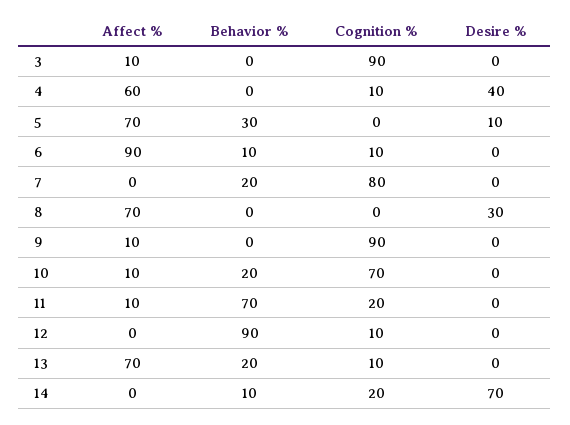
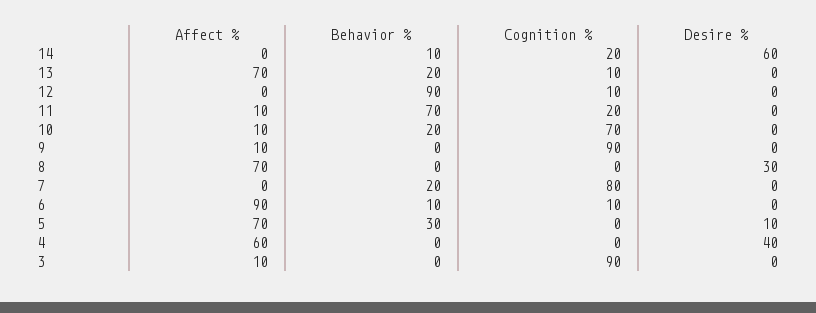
  {
    "Affect %": {
      "3": 10,
      "4": 60,
      "5": 70,
      "6": 90,
      "7": 0,
      "8": 70,
      "9": 10,
      "10": 10,
      "11": 10,
      "12": 0,
      "13": 70,
      "14": 0
    },
    "Behavior %": {
      "3": 0,
      "4": 0,
      "5": 30,
      "6": 10,
      "7": 20,
      "8": 0,
      "9": 0,
      "10": 20,
      "11": 70,
      "12": 90,
      "13": 20,
      "14": 10
    },
    "Cognition %": {
      "3": 90,
-     "4": 10,
+     "4": 0,
      "5": 0,
      "6": 10,
      "7": 80,
      "8": 0,
      "9": 90,
      "10": 70,
      "11": 20,
      "12": 10,
      "13": 10,
      "14": 20
    },
    "Desire %": {
      "3": 0,
      "4": 40,
      "5": 10,
      "6": 0,
      "7": 0,
      "8": 30,
      "9": 0,
      "10": 0,
      "11": 0,
      "12": 0,
      "13": 0,
-     "14": 70
+     "14": 60
    }
  }

